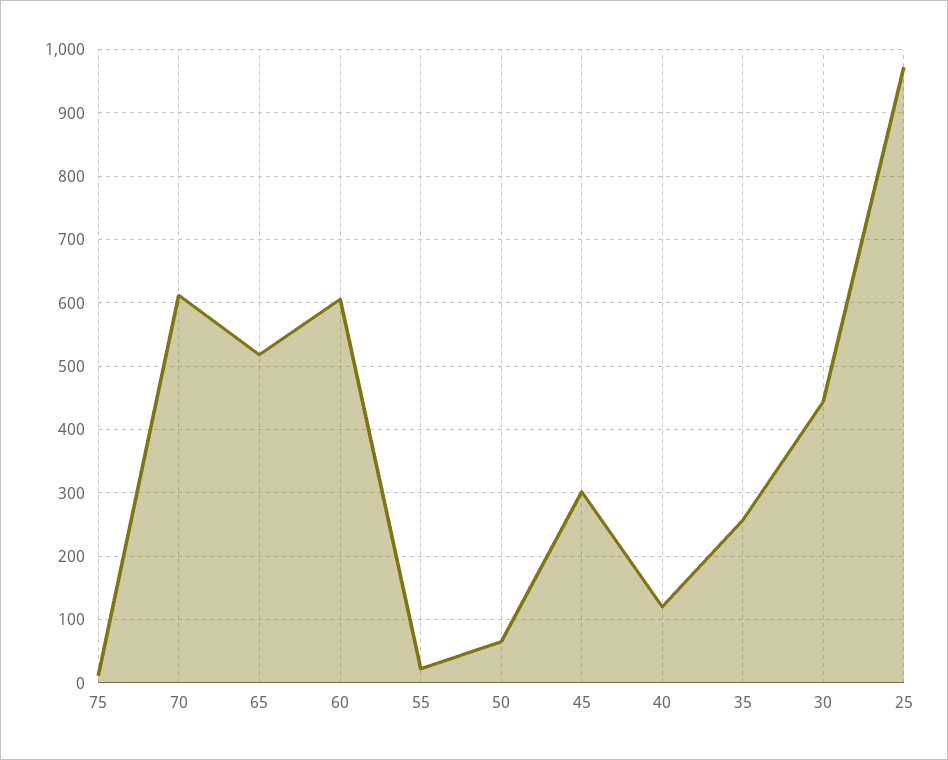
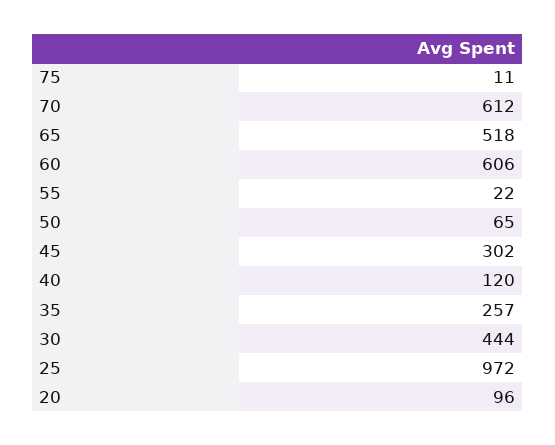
  {
    "75": 11,
    "70": 612,
    "65": 518,
    "60": 606,
    "55": 22,
    "50": 65,
    "45": 302,
    "40": 120,
    "35": 257,
    "30": 444,
-   "25": 972
+   "25": 972,
+   "20": 96
  }

